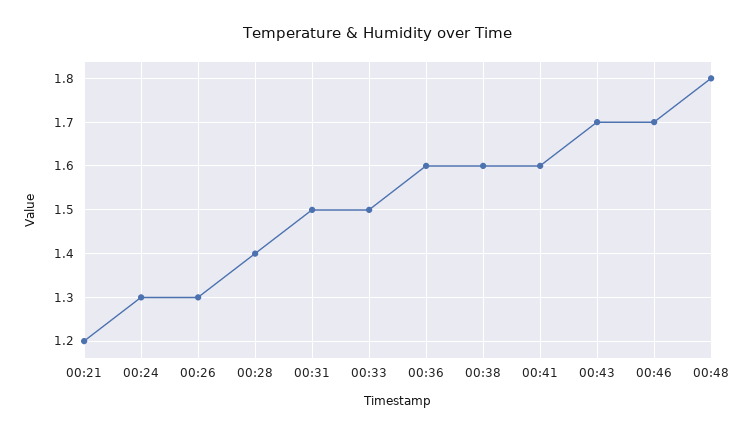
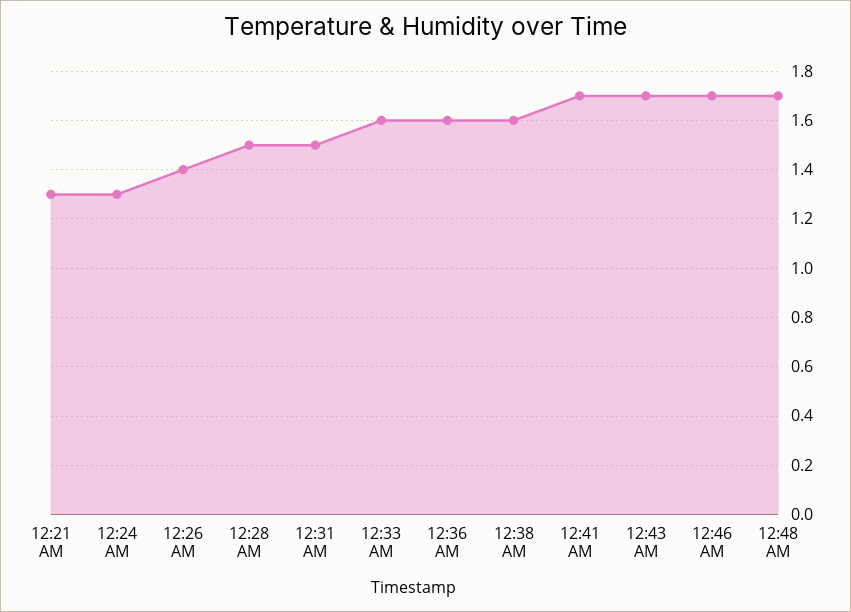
  {
-   "00:21": 1.2,
+   "00:21": 1.3,
    "00:24": 1.3,
-   "00:26": 1.3,
+   "00:26": 1.4,
-   "00:28": 1.4,
+   "00:28": 1.5,
    "00:31": 1.5,
-   "00:33": 1.5,
+   "00:33": 1.6,
    "00:36": 1.6,
    "00:38": 1.6,
-   "00:41": 1.6,
+   "00:41": 1.7,
    "00:43": 1.7,
    "00:46": 1.7,
-   "00:48": 1.8
+   "00:48": 1.7
  }

